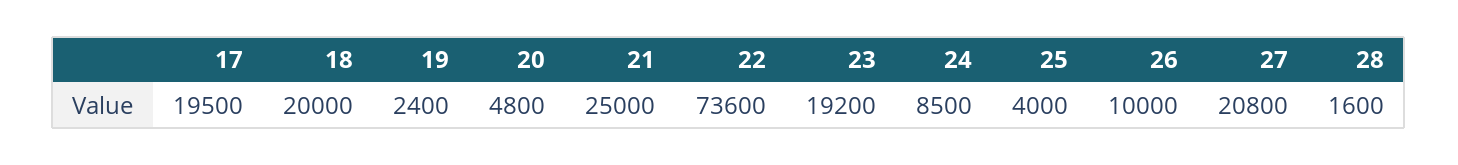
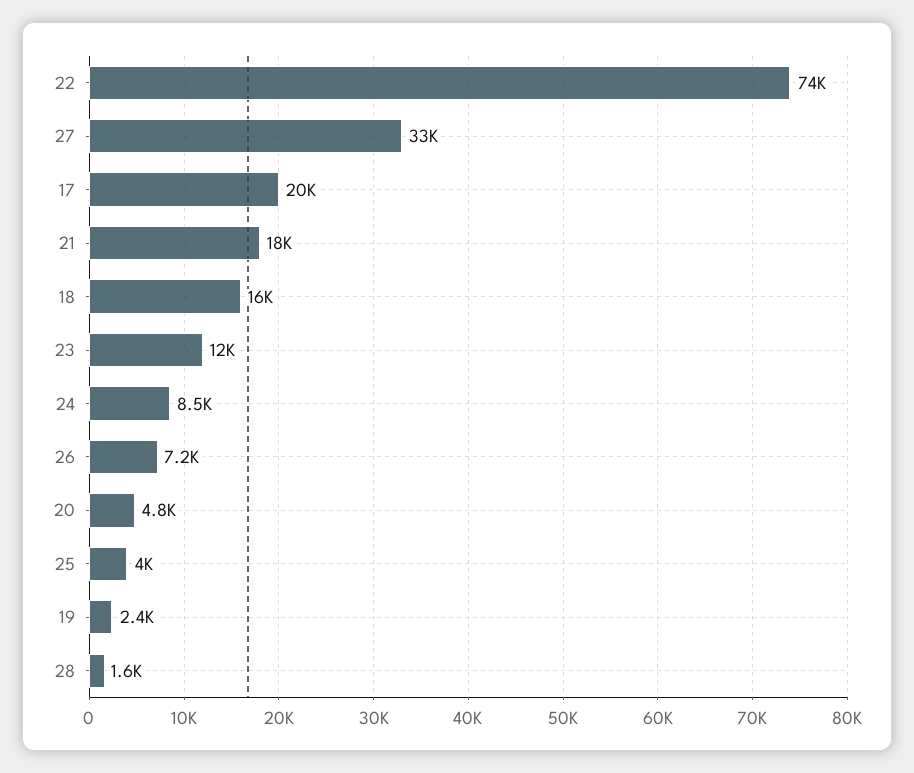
  {
    "17": 19500,
-   "18": 20000,
+   "18": 16000,
    "19": 2400,
    "20": 4800,
-   "21": 25000,
+   "21": 18000,
    "22": 73600,
-   "23": 19200,
+   "23": 12000,
    "24": 8500,
    "25": 4000,
-   "26": 10000,
+   "26": 7200,
-   "27": 20800,
+   "27": 33000,
    "28": 1600
  }

